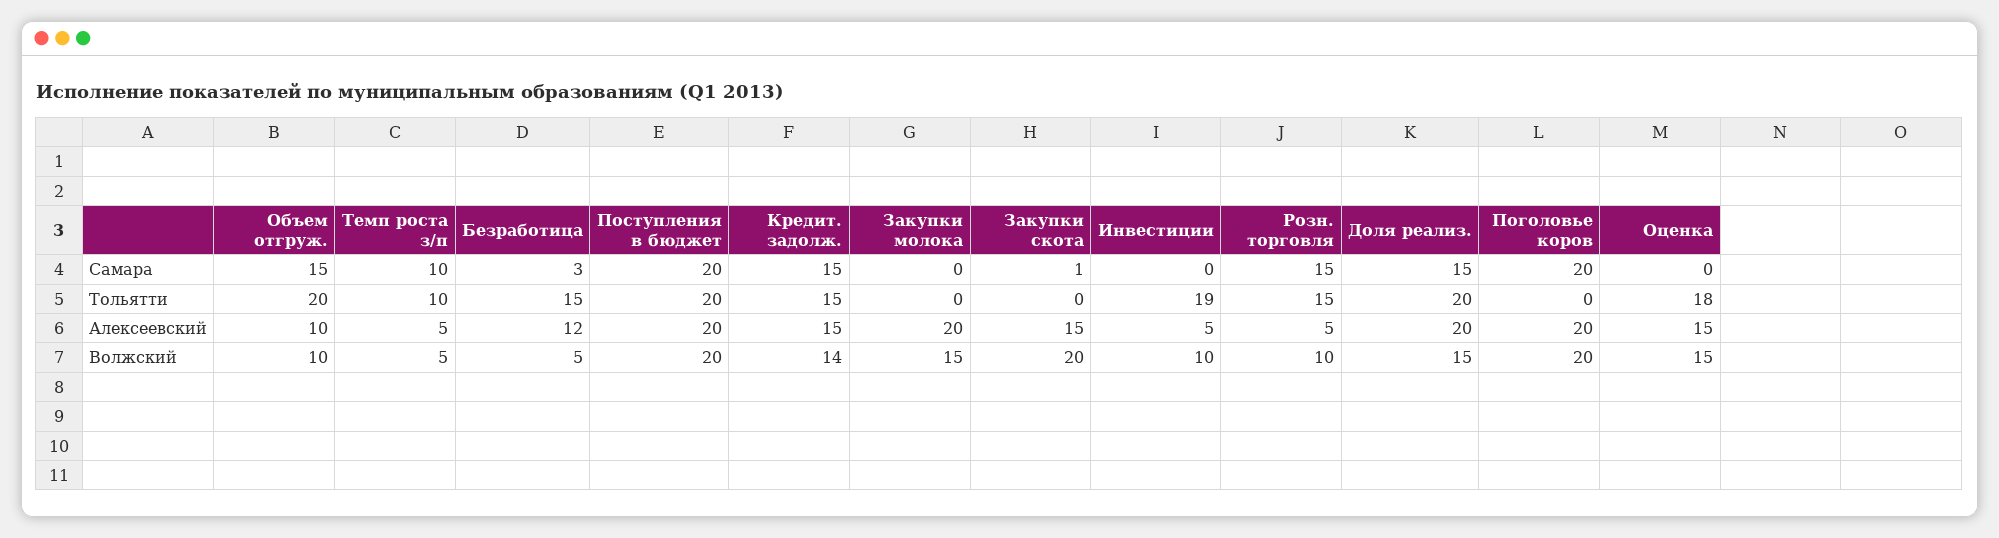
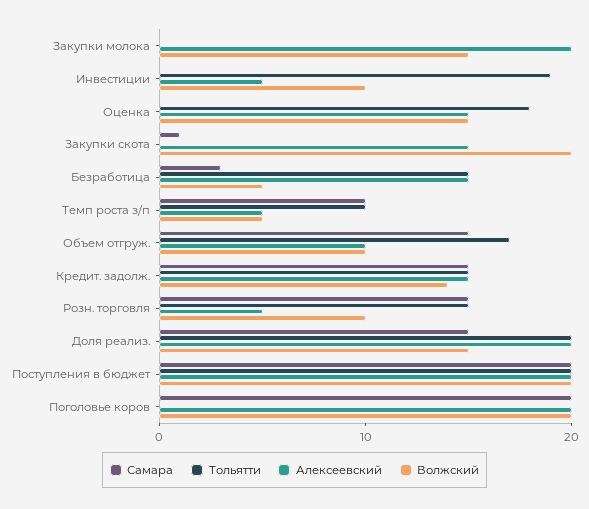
  {
    "Самара": {
      "Объем отгруж.": 15,
      "Темп роста з/п": 10,
      "Безработица": 3,
      "Поступления в бюджет": 20,
      "Кредит. задолж.": 15,
      "Закупки молока": 0,
      "Закупки скота": 1,
      "Инвестиции": 0,
      "Розн. торговля": 15,
      "Доля реализ.": 15,
      "Поголовье коров": 20,
      "Оценка": 0
    },
    "Тольятти": {
-     "Объем отгруж.": 20,
+     "Объем отгруж.": 17,
      "Темп роста з/п": 10,
      "Безработица": 15,
      "Поступления в бюджет": 20,
      "Кредит. задолж.": 15,
      "Закупки молока": 0,
      "Закупки скота": 0,
      "Инвестиции": 19,
      "Розн. торговля": 15,
      "Доля реализ.": 20,
      "Поголовье коров": 0,
      "Оценка": 18
    },
    "Алексеевский": {
      "Объем отгруж.": 10,
      "Темп роста з/п": 5,
-     "Безработица": 12,
+     "Безработица": 15,
      "Поступления в бюджет": 20,
      "Кредит. задолж.": 15,
      "Закупки молока": 20,
      "Закупки скота": 15,
      "Инвестиции": 5,
      "Розн. торговля": 5,
      "Доля реализ.": 20,
      "Поголовье коров": 20,
      "Оценка": 15
    },
    "Волжский": {
      "Объем отгруж.": 10,
      "Темп роста з/п": 5,
      "Безработица": 5,
      "Поступления в бюджет": 20,
      "Кредит. задолж.": 14,
      "Закупки молока": 15,
      "Закупки скота": 20,
      "Инвестиции": 10,
      "Розн. торговля": 10,
      "Доля реализ.": 15,
      "Поголовье коров": 20,
      "Оценка": 15
    }
  }

